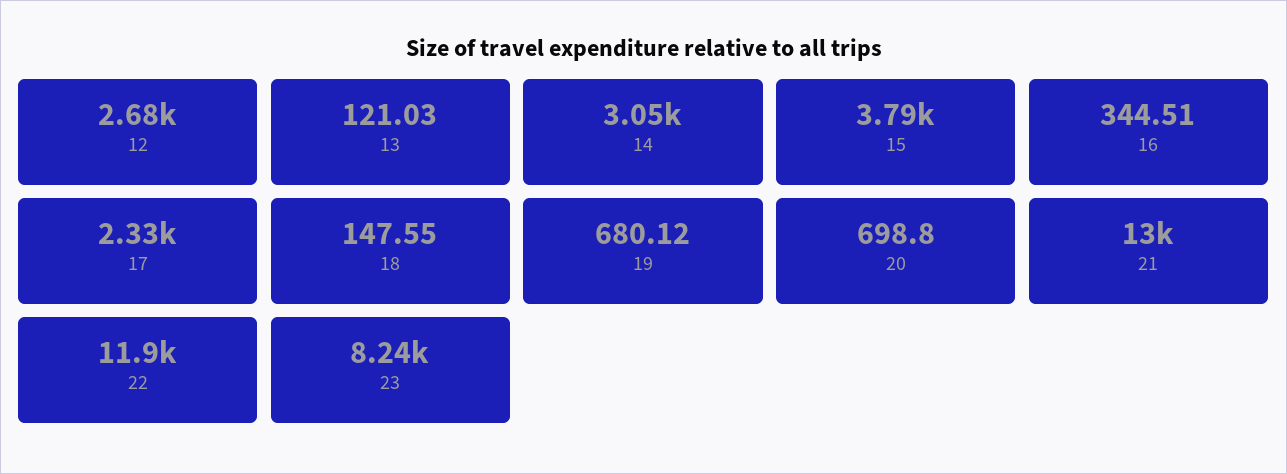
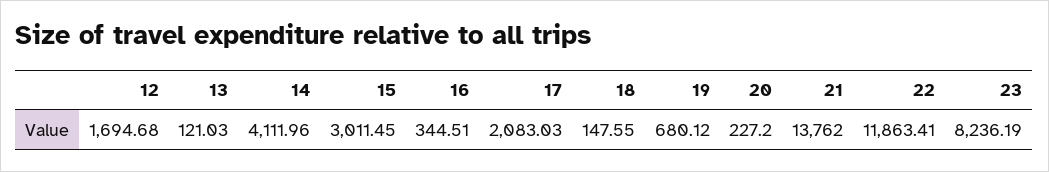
  {
-   "12": 2680,
+   "12": 1694.68,
    "13": 121.03,
-   "14": 3050,
+   "14": 4111.96,
-   "15": 3790,
+   "15": 3011.45,
    "16": 344.51,
-   "17": 2330,
+   "17": 2083.03,
    "18": 147.55,
    "19": 680.12,
-   "20": 698.8,
+   "20": 227.2,
-   "21": 13000,
+   "21": 13762,
    "22": 11863.41,
    "23": 8236.19
  }

